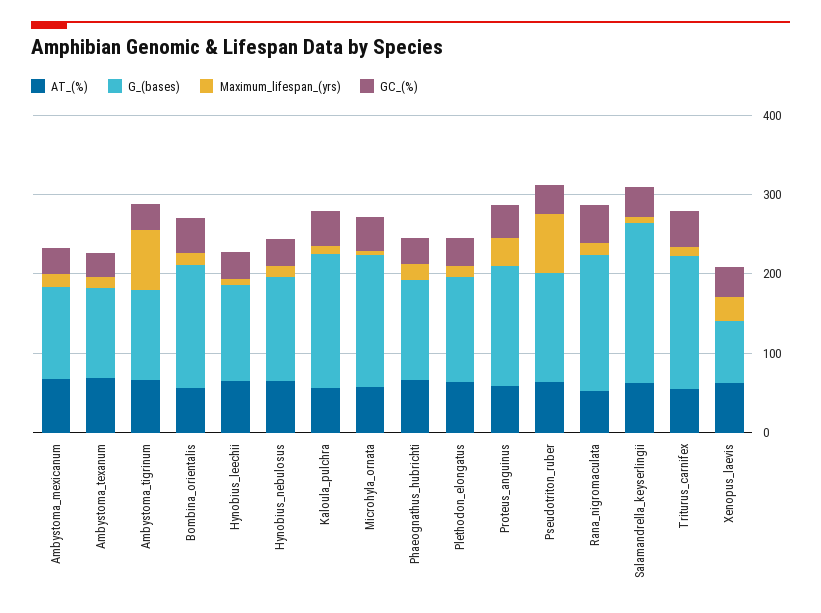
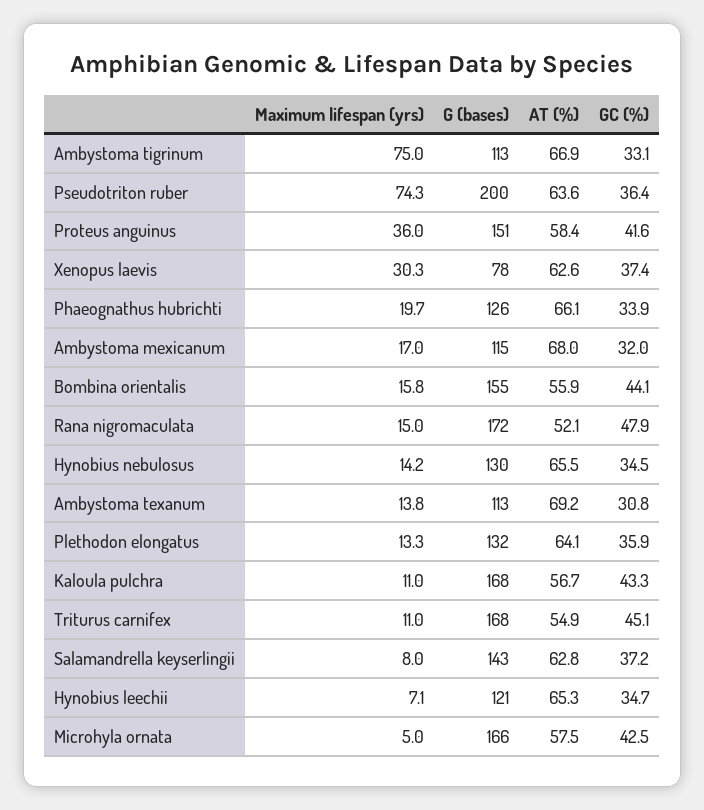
  {
    "AT_(%)": {
      "Ambystoma_mexicanum": 68,
      "Ambystoma_texanum": 69.2,
      "Ambystoma_tigrinum": 66.9,
      "Bombina_orientalis": 55.9,
      "Hynobius_leechii": 65.3,
      "Hynobius_nebulosus": 65.5,
      "Kaloula_pulchra": 56.7,
      "Microhyla_ornata": 57.5,
      "Phaeognathus_hubrichti": 66.1,
      "Plethodon_elongatus": 64.1,
      "Proteus_anguinus": 58.4,
      "Pseudotriton_ruber": 63.6,
      "Rana_nigromaculata": 52.1,
      "Salamandrella_keyserlingii": 62.8,
      "Triturus_carnifex": 54.9,
      "Xenopus_laevis": 62.6
    },
    "G_(bases)": {
      "Ambystoma_mexicanum": 115,
      "Ambystoma_texanum": 113,
      "Ambystoma_tigrinum": 113,
      "Bombina_orientalis": 155,
      "Hynobius_leechii": 121,
      "Hynobius_nebulosus": 130,
      "Kaloula_pulchra": 168,
      "Microhyla_ornata": 166,
      "Phaeognathus_hubrichti": 126,
      "Plethodon_elongatus": 132,
      "Proteus_anguinus": 151,
-     "Pseudotriton_ruber": 140,
+     "Pseudotriton_ruber": 200,
      "Rana_nigromaculata": 172,
-     "Salamandrella_keyserlingii": 200,
+     "Salamandrella_keyserlingii": 143,
      "Triturus_carnifex": 168,
      "Xenopus_laevis": 78
    },
    "Maximum_lifespan_(yrs)": {
      "Ambystoma_mexicanum": 17,
      "Ambystoma_texanum": 13.8,
      "Ambystoma_tigrinum": 75,
      "Bombina_orientalis": 15.8,
      "Hynobius_leechii": 7.1,
      "Hynobius_nebulosus": 14.2,
      "Kaloula_pulchra": 11,
      "Microhyla_ornata": 5,
      "Phaeognathus_hubrichti": 19.7,
      "Plethodon_elongatus": 13.3,
      "Proteus_anguinus": 36,
      "Pseudotriton_ruber": 74.3,
      "Rana_nigromaculata": 15,
      "Salamandrella_keyserlingii": 8,
      "Triturus_carnifex": 11,
      "Xenopus_laevis": 30.3
    },
    "GC_(%)": {
      "Ambystoma_mexicanum": 32,
      "Ambystoma_texanum": 30.8,
      "Ambystoma_tigrinum": 33.1,
      "Bombina_orientalis": 44.1,
      "Hynobius_leechii": 34.7,
      "Hynobius_nebulosus": 34.5,
      "Kaloula_pulchra": 43.3,
      "Microhyla_ornata": 42.5,
      "Phaeognathus_hubrichti": 33.9,
      "Plethodon_elongatus": 35.9,
      "Proteus_anguinus": 41.6,
      "Pseudotriton_ruber": 36.4,
      "Rana_nigromaculata": 47.9,
      "Salamandrella_keyserlingii": 37.2,
      "Triturus_carnifex": 45.1,
      "Xenopus_laevis": 37.4
    }
  }

